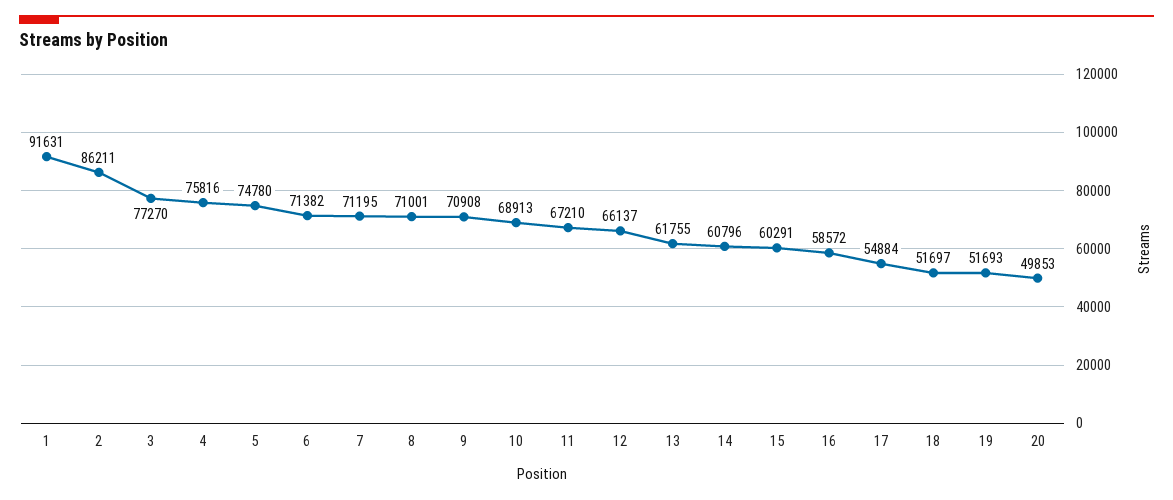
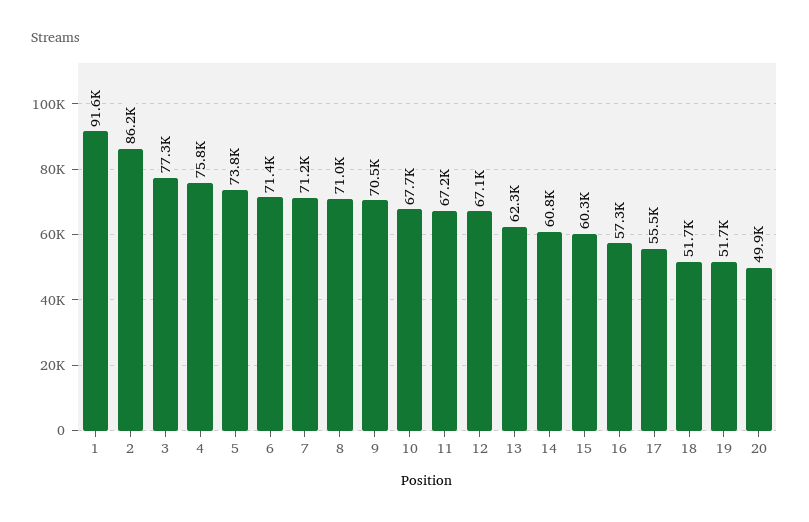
  {
    "1": 91631,
    "2": 86211,
    "3": 77270,
    "4": 75816,
-   "5": 74780,
+   "5": 73800,
    "6": 71382,
    "7": 71195,
    "8": 71001,
-   "9": 70908,
+   "9": 70500,
-   "10": 68913,
+   "10": 67700,
    "11": 67210,
-   "12": 66137,
+   "12": 67100,
-   "13": 61755,
+   "13": 62300,
    "14": 60796,
    "15": 60291,
-   "16": 58572,
+   "16": 57300,
-   "17": 54884,
+   "17": 55500,
    "18": 51697,
    "19": 51693,
    "20": 49853
  }

